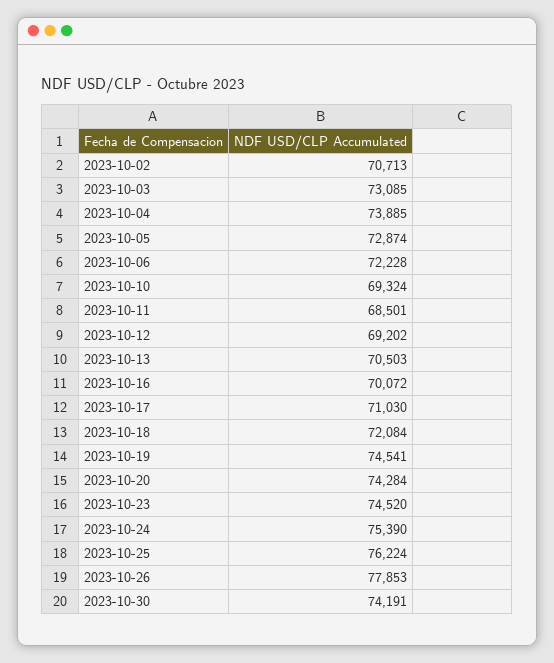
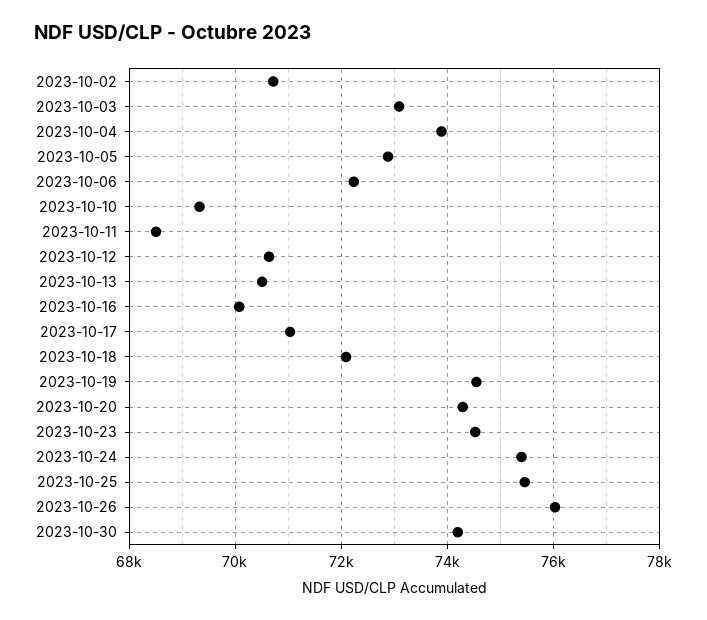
  {
    "2023-10-02": 70713,
    "2023-10-03": 73085,
    "2023-10-04": 73885,
    "2023-10-05": 72874,
    "2023-10-06": 72228,
    "2023-10-10": 69324,
    "2023-10-11": 68501,
-   "2023-10-12": 69202,
+   "2023-10-12": 70600,
    "2023-10-13": 70503,
    "2023-10-16": 70072,
    "2023-10-17": 71030,
    "2023-10-18": 72084,
    "2023-10-19": 74541,
    "2023-10-20": 74284,
    "2023-10-23": 74520,
    "2023-10-24": 75390,
-   "2023-10-25": 76224,
+   "2023-10-25": 75400,
-   "2023-10-26": 77853,
+   "2023-10-26": 76000,
    "2023-10-30": 74191
  }

